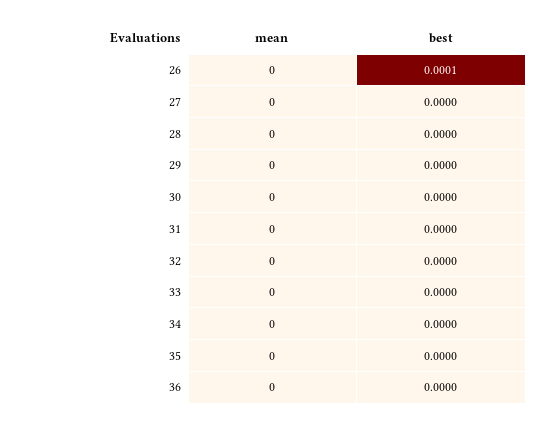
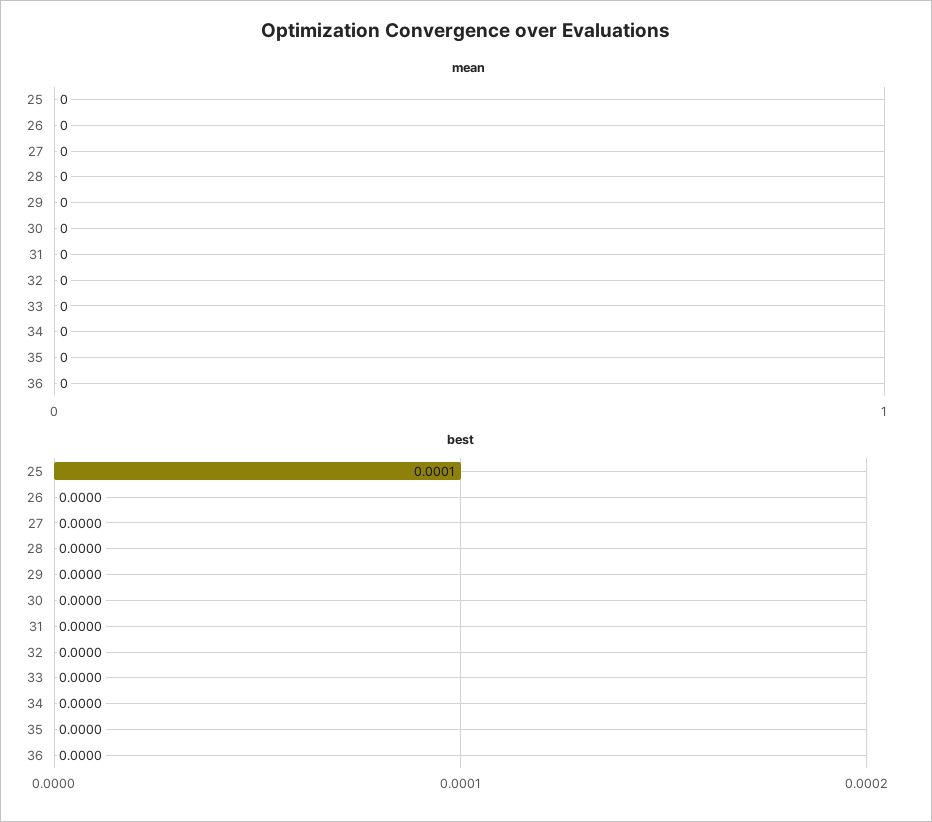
  {
    "mean": {
      "26": 0,
      "27": 0,
      "28": 0,
      "29": 0,
      "30": 0,
      "31": 0,
      "32": 0,
      "33": 0,
      "34": 0,
      "35": 0,
-     "36": 0
+     "36": 0,
+     "25": 0
    },
    "best": {
-     "26": 0.0001,
+     "26": 0,
      "27": 0,
      "28": 0,
      "29": 0,
      "30": 0,
      "31": 0,
      "32": 0,
      "33": 0,
      "34": 0,
      "35": 0,
-     "36": 0
+     "36": 0,
+     "25": 0.0001
    }
  }

